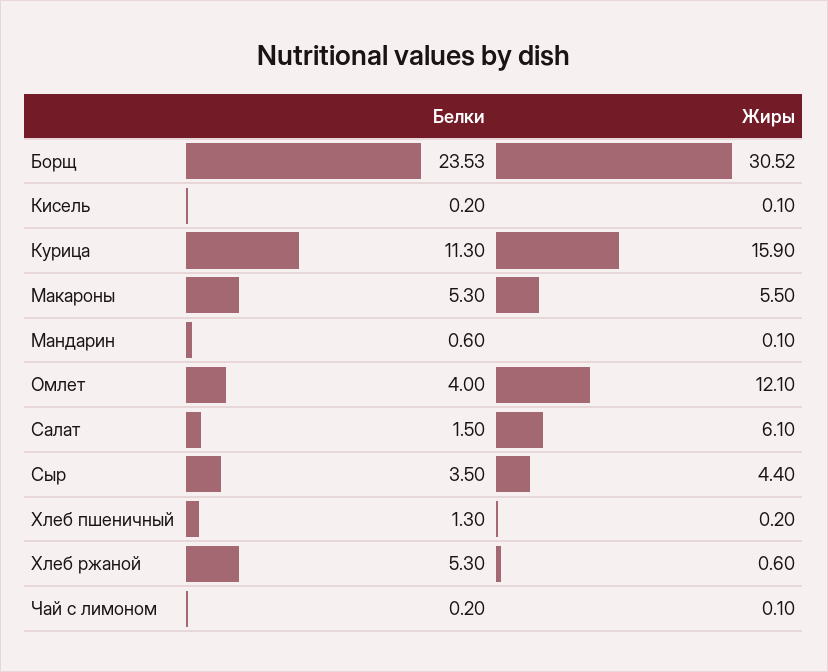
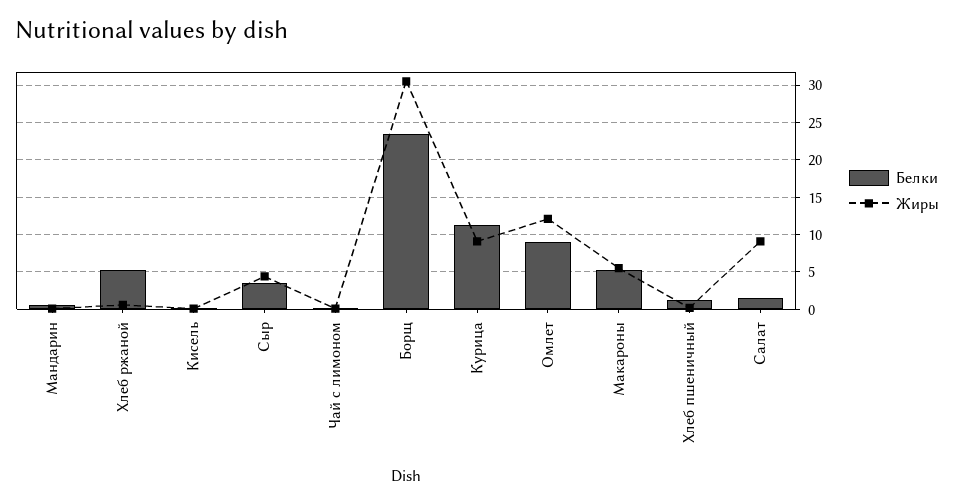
  {
    "Белки": {
      "Борщ": 23.53,
      "Кисель": 0.2,
      "Курица": 11.3,
      "Макароны": 5.3,
      "Мандарин": 0.6,
-     "Омлет": 4,
+     "Омлет": 9,
      "Салат": 1.5,
      "Сыр": 3.5,
      "Хлеб пшеничный": 1.3,
      "Хлеб ржаной": 5.3,
      "Чай с лимоном": 0.2
    },
    "Жиры": {
      "Борщ": 30.52,
      "Кисель": 0.1,
-     "Курица": 15.9,
+     "Курица": 9,
      "Макароны": 5.5,
      "Мандарин": 0.1,
      "Омлет": 12.1,
-     "Салат": 6.1,
+     "Салат": 9,
      "Сыр": 4.4,
      "Хлеб пшеничный": 0.2,
      "Хлеб ржаной": 0.6,
      "Чай с лимоном": 0.1
    }
  }

